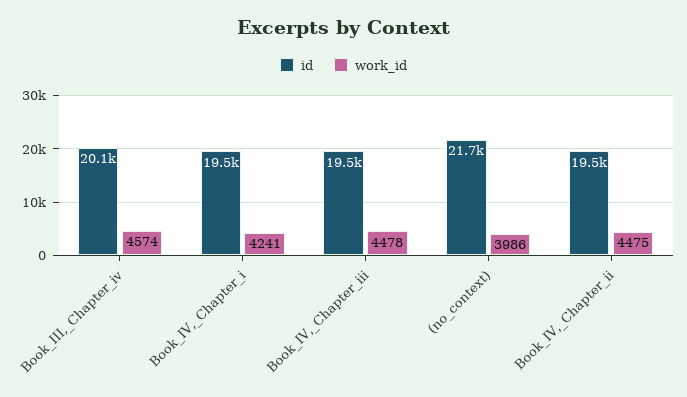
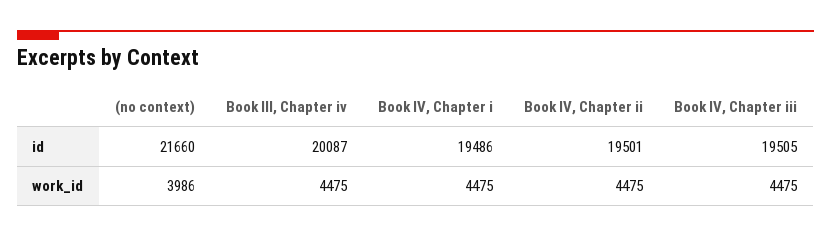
  {
    "id": {
      "Book_III,_Chapter_iv": 20087,
      "Book_IV,_Chapter_i": 19486,
      "Book_IV,_Chapter_iii": 19505,
      "(no_context)": 21660,
      "Book_IV,_Chapter_ii": 19501
    },
    "work_id": {
-     "Book_III,_Chapter_iv": 4574,
+     "Book_III,_Chapter_iv": 4475,
-     "Book_IV,_Chapter_i": 4241,
+     "Book_IV,_Chapter_i": 4475,
-     "Book_IV,_Chapter_iii": 4478,
+     "Book_IV,_Chapter_iii": 4475,
      "(no_context)": 3986,
      "Book_IV,_Chapter_ii": 4475
    }
  }

